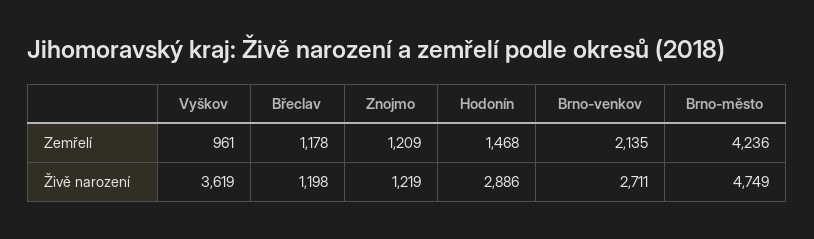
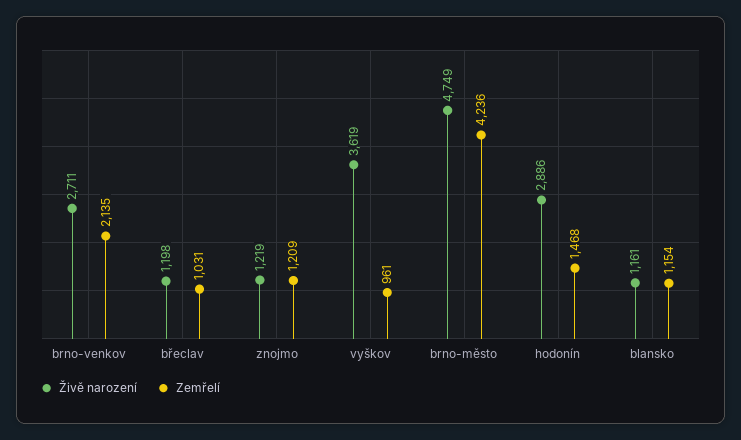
  {
    "Zemřelí": {
      "Vyškov": 961,
-     "Břeclav": 1178,
+     "Břeclav": 1031,
      "Znojmo": 1209,
      "Hodonín": 1468,
      "Brno-venkov": 2135,
-     "Brno-město": 4236
+     "Brno-město": 4236,
+     "blansko": 1154
    },
    "Živě narození": {
      "Vyškov": 3619,
      "Břeclav": 1198,
      "Znojmo": 1219,
      "Hodonín": 2886,
      "Brno-venkov": 2711,
-     "Brno-město": 4749
+     "Brno-město": 4749,
+     "blansko": 1161
    }
  }

